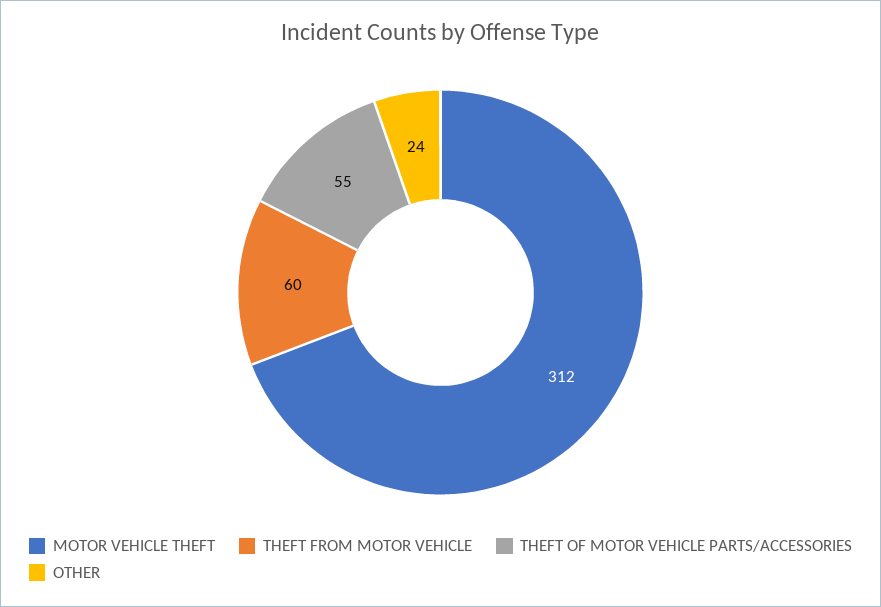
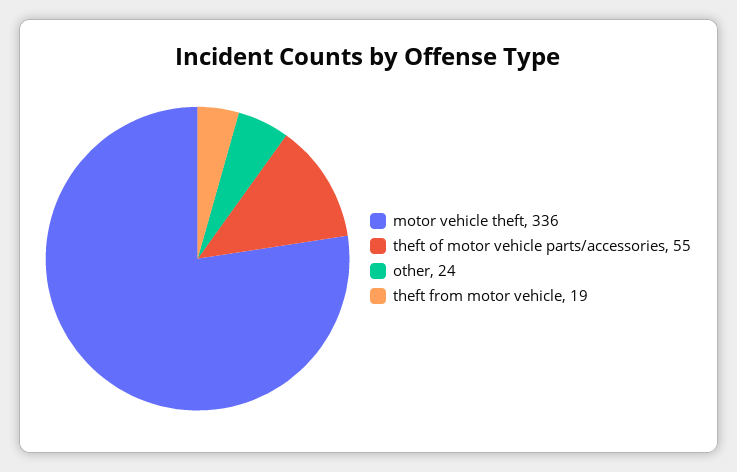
  {
-   "MOTOR VEHICLE THEFT": 312,
+   "MOTOR VEHICLE THEFT": 336,
-   "THEFT FROM MOTOR VEHICLE": 60,
+   "THEFT FROM MOTOR VEHICLE": 19,
    "THEFT OF MOTOR VEHICLE PARTS/ACCESSORIES": 55,
    "OTHER": 24
  }

